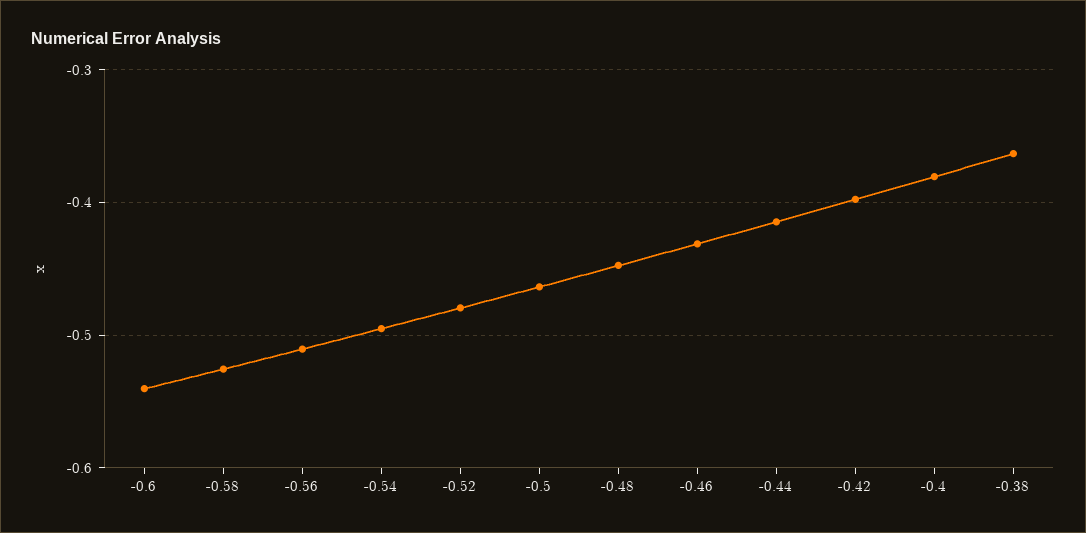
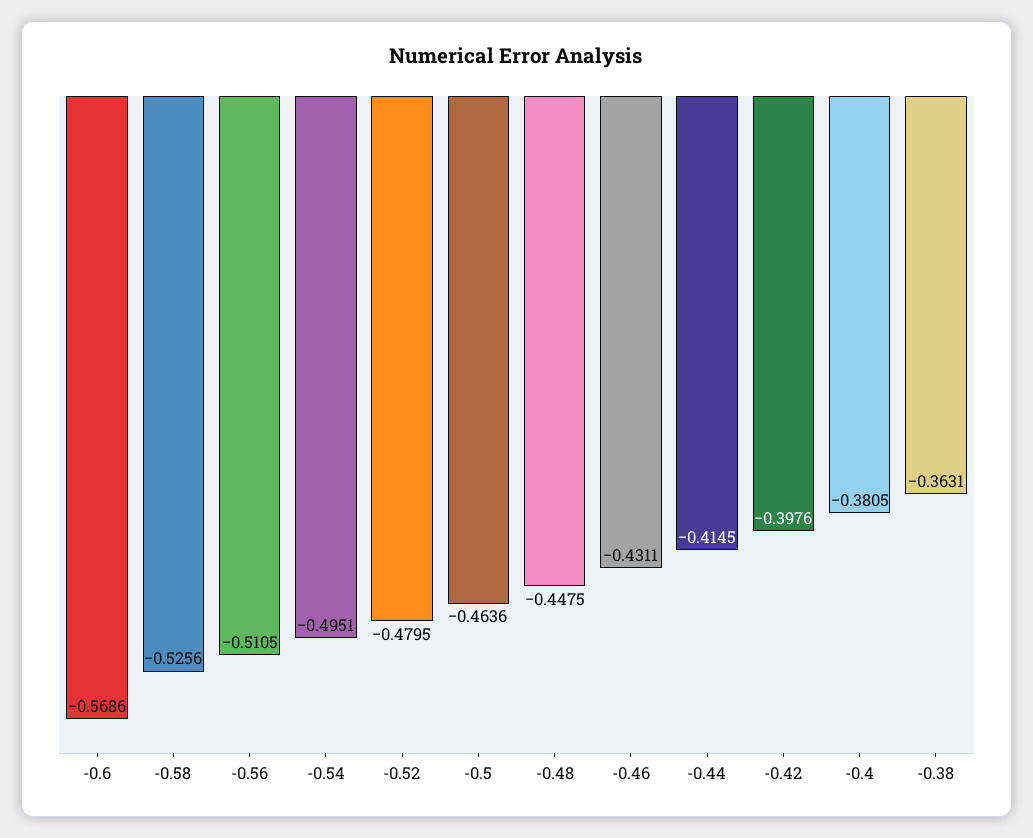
  {
-   "-0.6": -0.54,
+   "-0.6": -0.5686,
    "-0.58": -0.5256,
    "-0.56": -0.5105,
    "-0.54": -0.4951,
    "-0.52": -0.4795,
    "-0.5": -0.4636,
    "-0.48": -0.4475,
    "-0.46": -0.4311,
    "-0.44": -0.4145,
    "-0.42": -0.3976,
    "-0.4": -0.3805,
    "-0.38": -0.3631
  }

